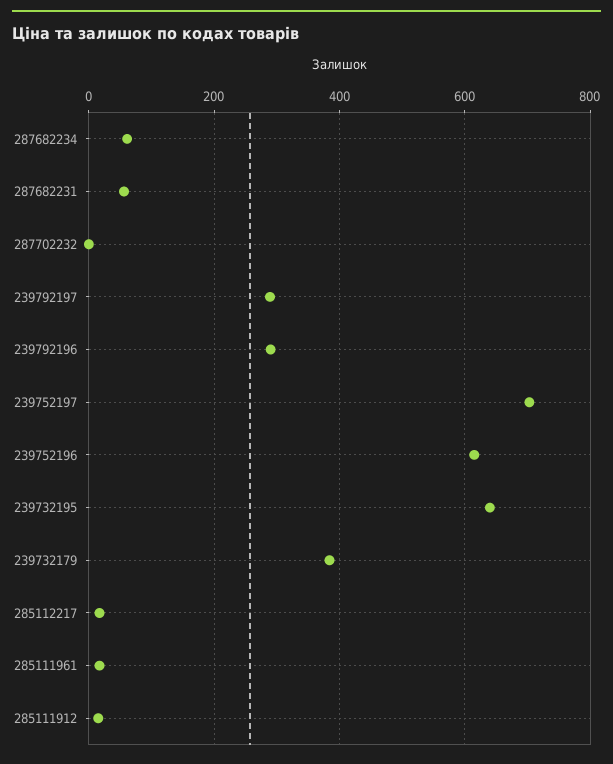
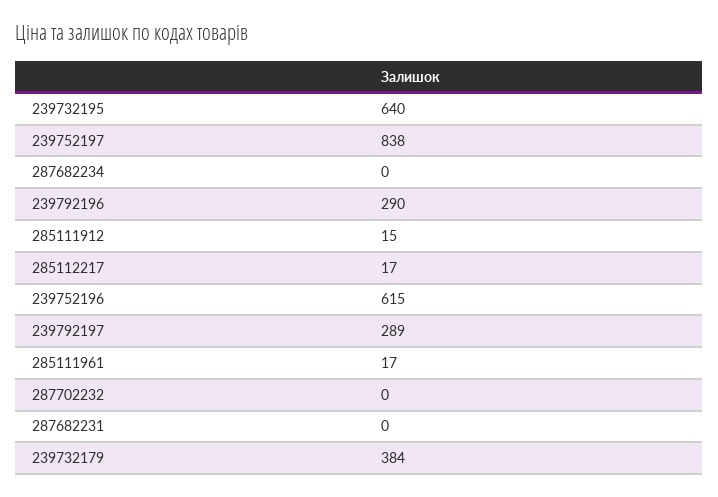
  {
-   "287682234": 60,
+   "287682234": 0,
-   "287682231": 60,
+   "287682231": 0,
    "287702232": 0,
    "239792197": 289,
    "239792196": 290,
-   "239752197": 700,
+   "239752197": 838,
    "239752196": 615,
    "239732195": 640,
    "239732179": 384,
    "285112217": 17,
    "285111961": 17,
    "285111912": 15
  }

